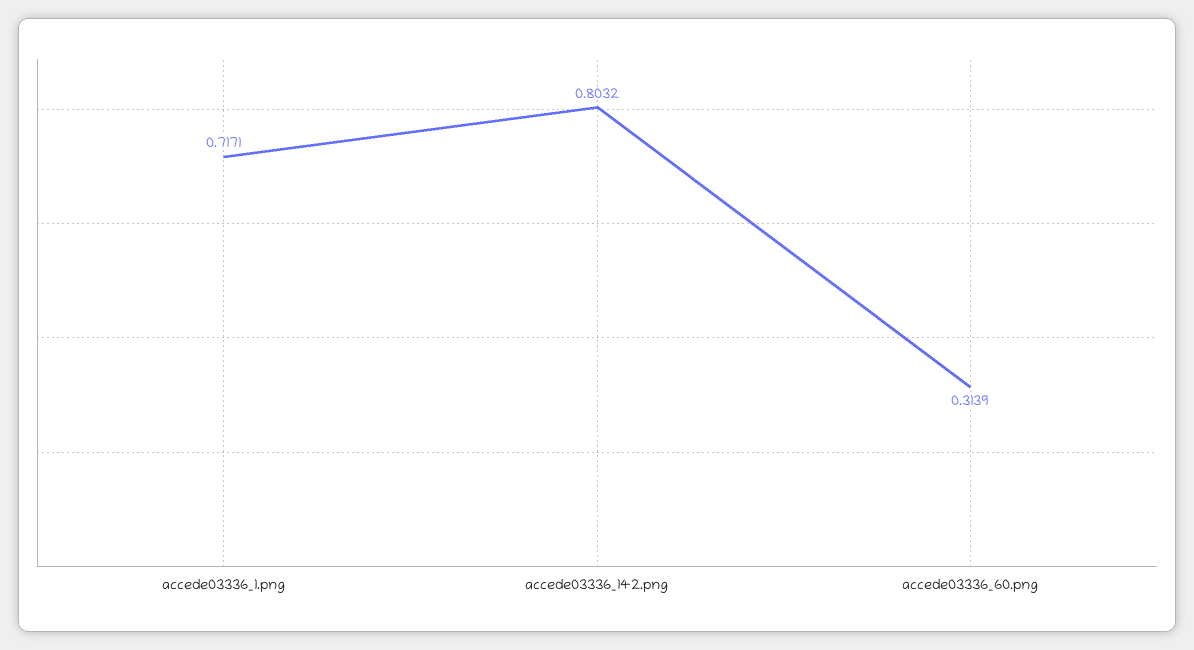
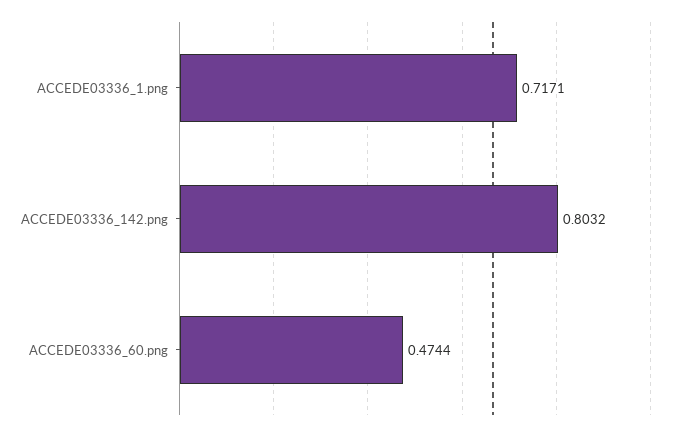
  {
    "accede03336_1.png": 0.7171,
    "accede03336_142.png": 0.8032,
-   "accede03336_60.png": 0.3139
+   "accede03336_60.png": 0.4744
  }

